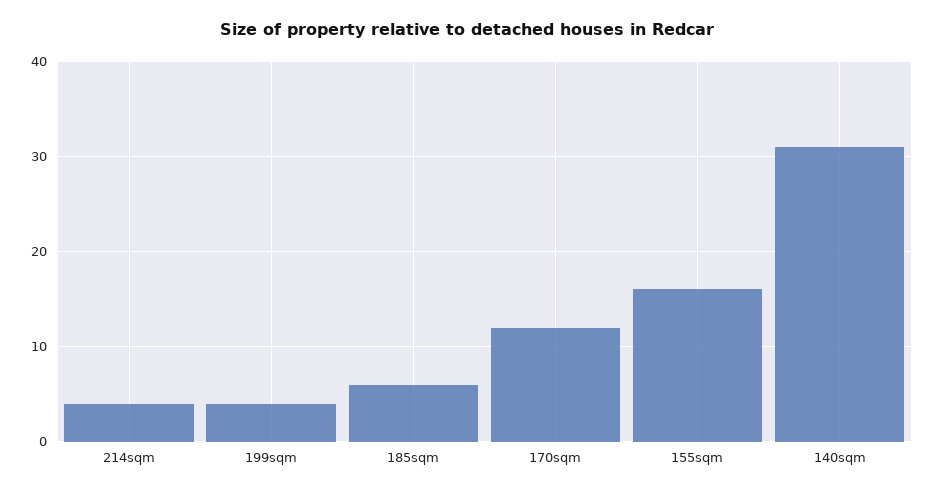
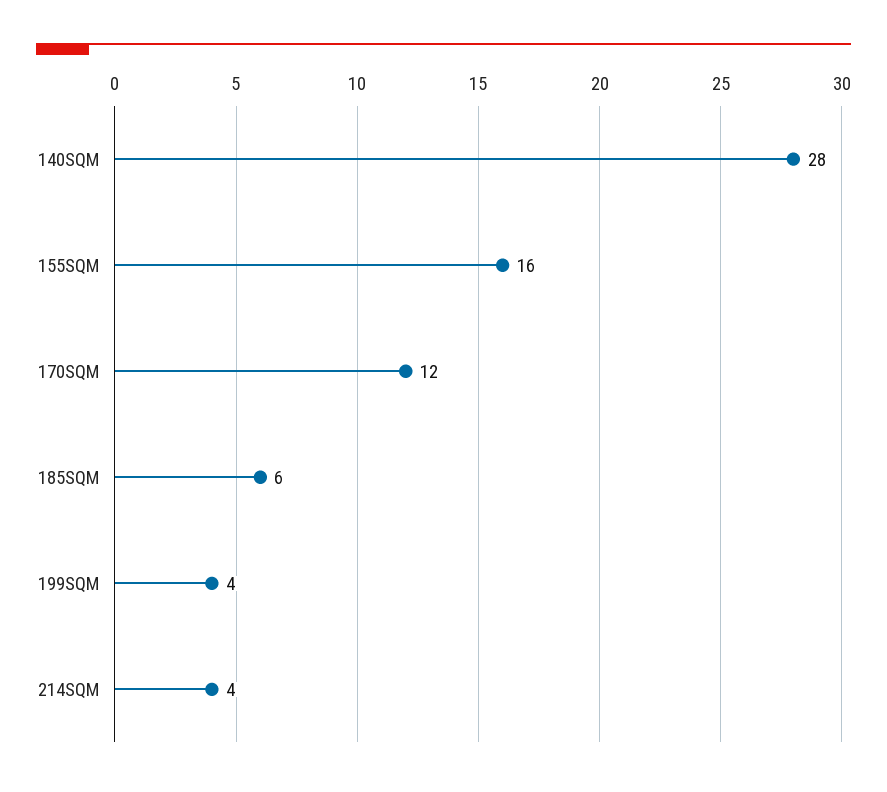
  {
    "214sqm": 4,
    "199sqm": 4,
    "185sqm": 6,
    "170sqm": 12,
    "155sqm": 16,
-   "140sqm": 31
+   "140sqm": 28
  }

